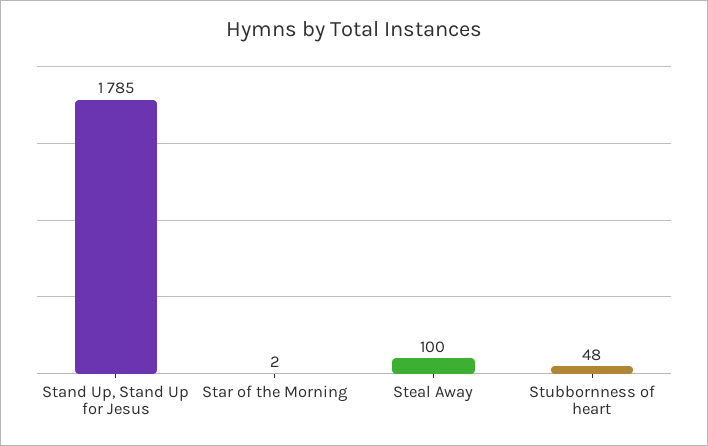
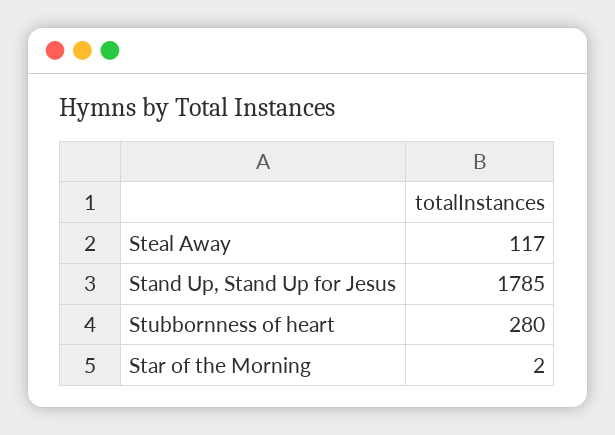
  {
    "Stand Up, Stand Up for Jesus": 1785,
    "Star of the Morning": 2,
-   "Steal Away": 100,
+   "Steal Away": 117,
-   "Stubbornness of heart": 48
+   "Stubbornness of heart": 280
  }

